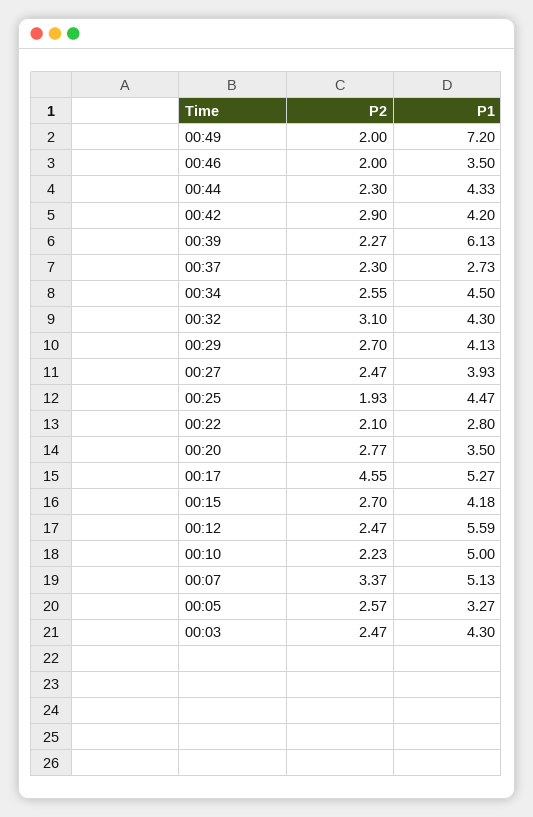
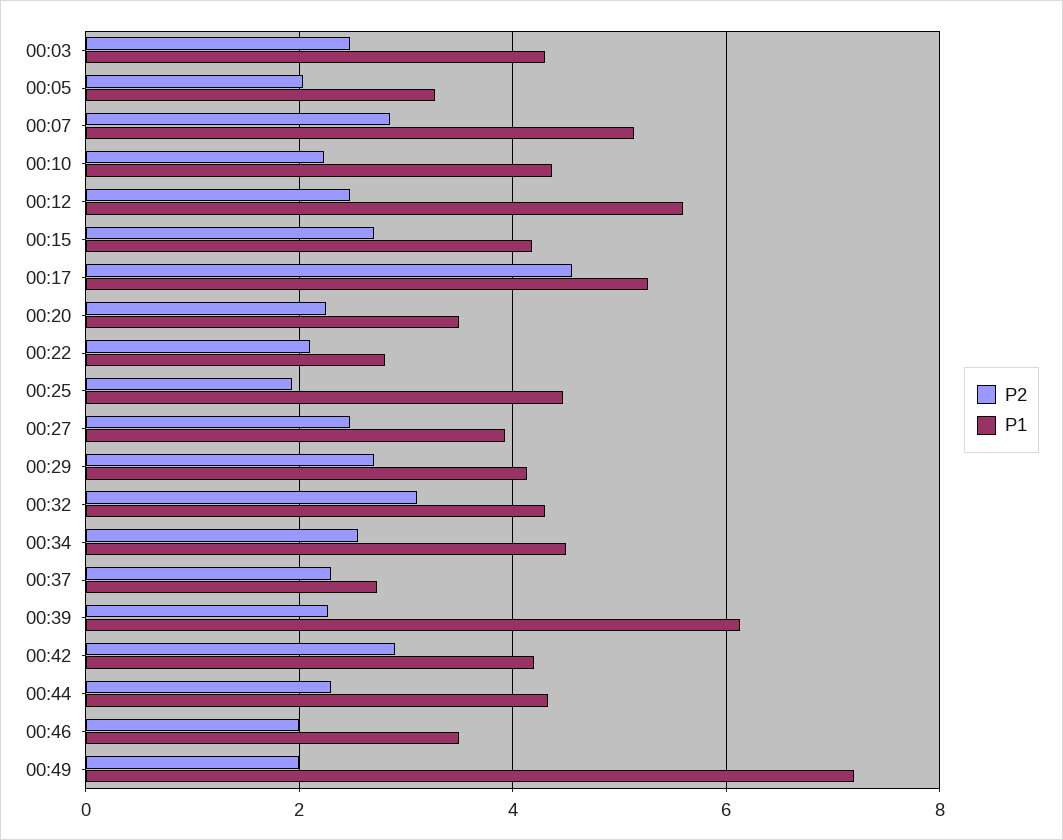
  {
    "P2": {
      "00:49": 2,
      "00:46": 2,
      "00:44": 2.3,
      "00:42": 2.9,
      "00:39": 2.27,
      "00:37": 2.3,
      "00:34": 2.55,
      "00:32": 3.1,
      "00:29": 2.7,
      "00:27": 2.47,
      "00:25": 1.93,
      "00:22": 2.1,
-     "00:20": 2.77,
+     "00:20": 2.2,
      "00:17": 4.55,
      "00:15": 2.7,
      "00:12": 2.47,
      "00:10": 2.23,
-     "00:07": 3.37,
+     "00:07": 2.8,
-     "00:05": 2.57,
+     "00:05": 2,
      "00:03": 2.47
    },
    "P1": {
      "00:49": 7.2,
      "00:46": 3.5,
      "00:44": 4.33,
      "00:42": 4.2,
      "00:39": 6.13,
      "00:37": 2.73,
      "00:34": 4.5,
      "00:32": 4.3,
      "00:29": 4.13,
      "00:27": 3.93,
      "00:25": 4.47,
      "00:22": 2.8,
      "00:20": 3.5,
      "00:17": 5.27,
      "00:15": 4.18,
      "00:12": 5.59,
-     "00:10": 5,
+     "00:10": 4.4,
      "00:07": 5.13,
      "00:05": 3.27,
      "00:03": 4.3
    }
  }

